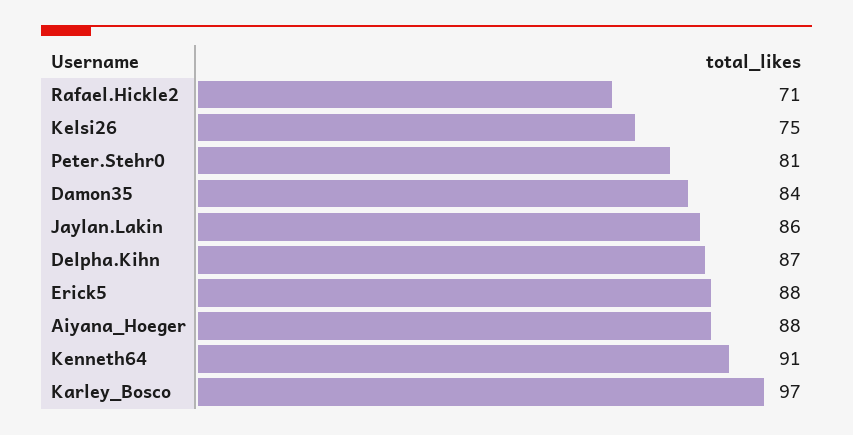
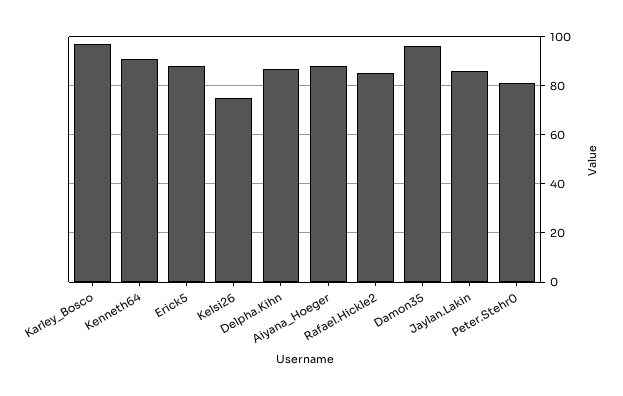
  {
-   "Rafael.Hickle2": 71,
+   "Rafael.Hickle2": 85,
    "Kelsi26": 75,
    "Peter.Stehr0": 81,
-   "Damon35": 84,
+   "Damon35": 95,
    "Jaylan.Lakin": 86,
    "Delpha.Kihn": 87,
    "Erick5": 88,
    "Aiyana_Hoeger": 88,
    "Kenneth64": 91,
    "Karley_Bosco": 97
  }

